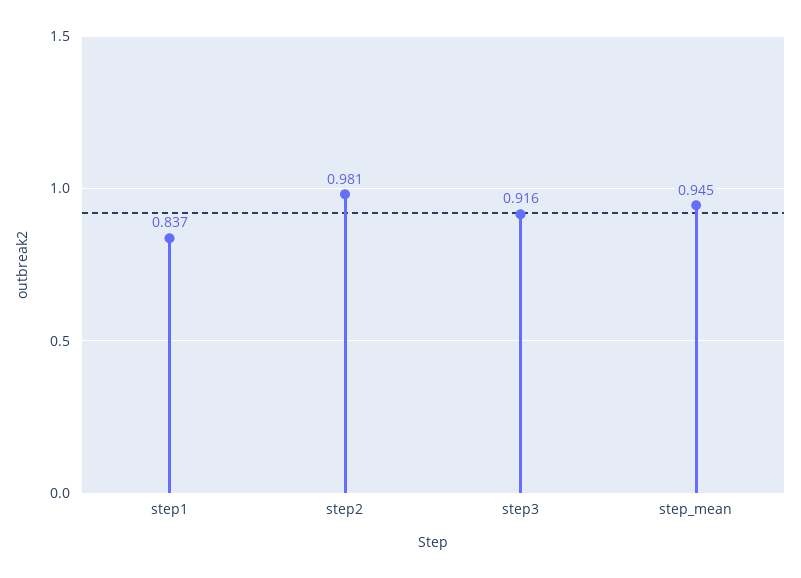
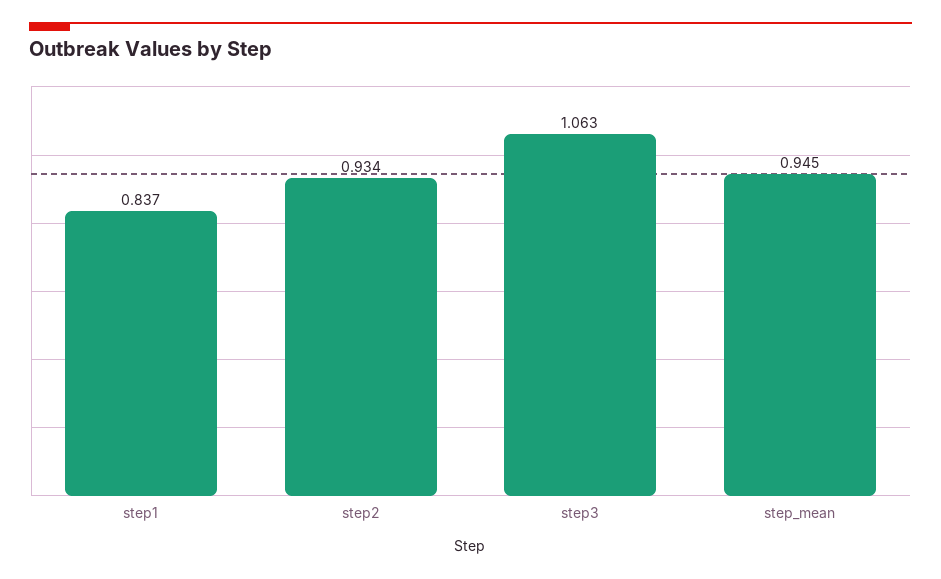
  {
    "step1": 0.837,
-   "step2": 0.981,
+   "step2": 0.934,
-   "step3": 0.916,
+   "step3": 1.063,
    "step_mean": 0.945
  }

